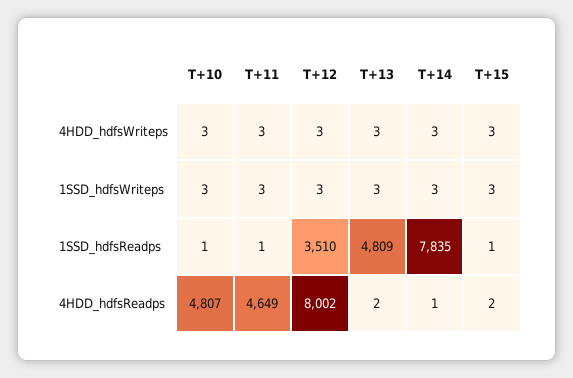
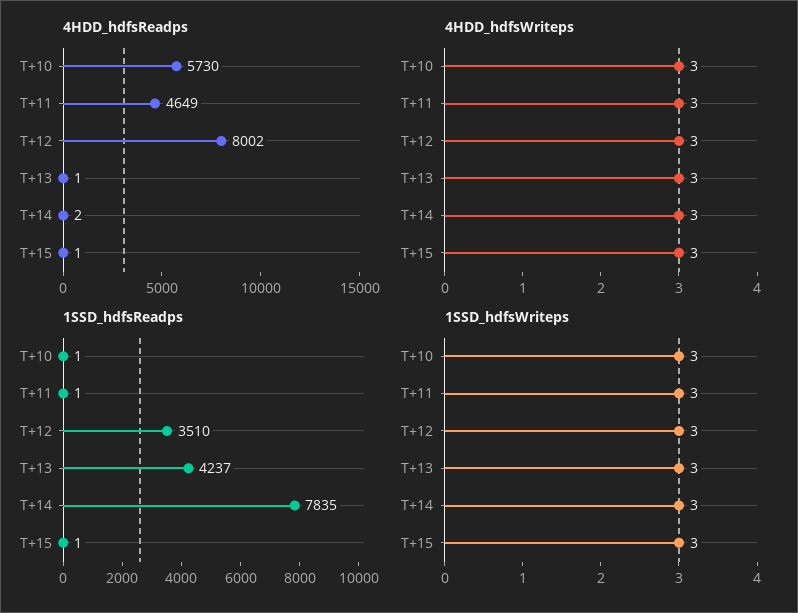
  {
    "4HDD_hdfsWriteps": {
      "T+10": 3,
      "T+11": 3,
      "T+12": 3,
      "T+13": 3,
      "T+14": 3,
      "T+15": 3
    },
    "1SSD_hdfsWriteps": {
      "T+10": 3,
      "T+11": 3,
      "T+12": 3,
      "T+13": 3,
      "T+14": 3,
      "T+15": 3
    },
    "1SSD_hdfsReadps": {
      "T+10": 1,
      "T+11": 1,
      "T+12": 3510,
-     "T+13": 4809,
+     "T+13": 4237,
      "T+14": 7835,
      "T+15": 1
    },
    "4HDD_hdfsReadps": {
-     "T+10": 4807,
+     "T+10": 5730,
      "T+11": 4649,
      "T+12": 8002,
-     "T+13": 2,
+     "T+13": 1,
-     "T+14": 1,
+     "T+14": 2,
-     "T+15": 2
+     "T+15": 1
    }
  }

